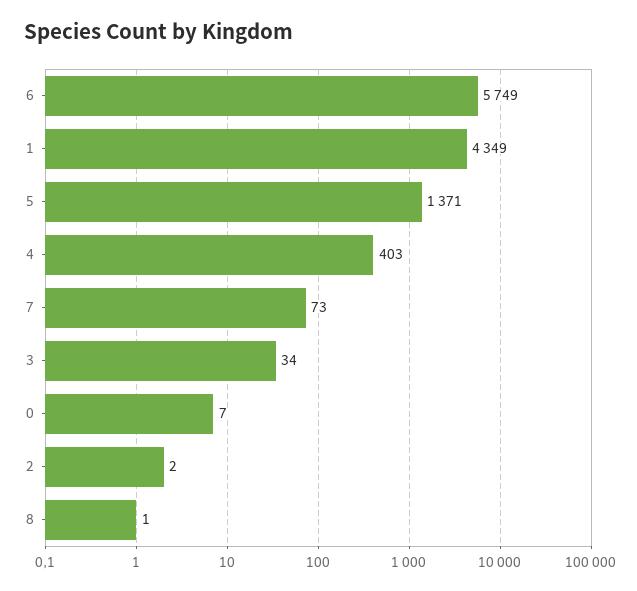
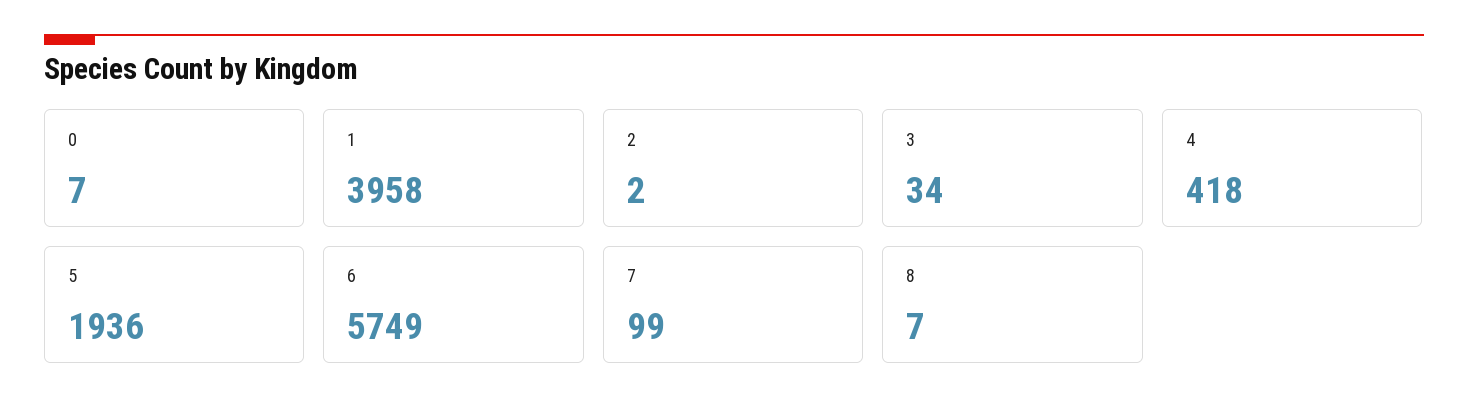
  {
    "6": 5749,
-   "1": 4349,
+   "1": 3958,
-   "5": 1371,
+   "5": 1936,
-   "4": 403,
+   "4": 418,
-   "7": 73,
+   "7": 99,
    "3": 34,
    "0": 7,
    "2": 2,
-   "8": 1
+   "8": 7
  }

